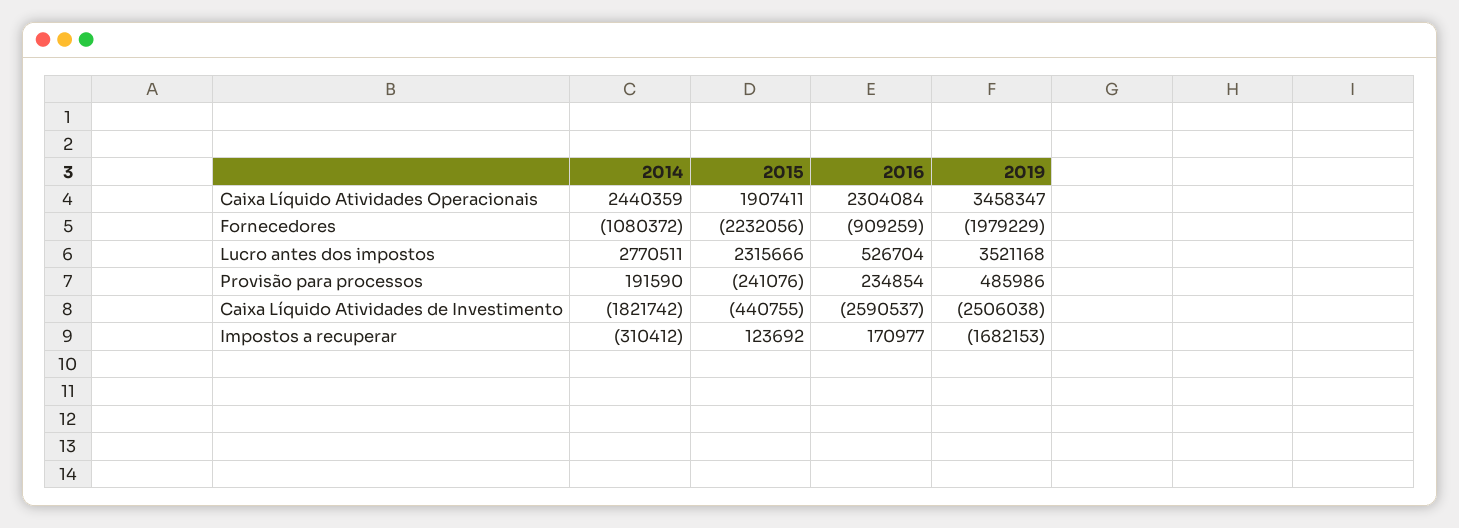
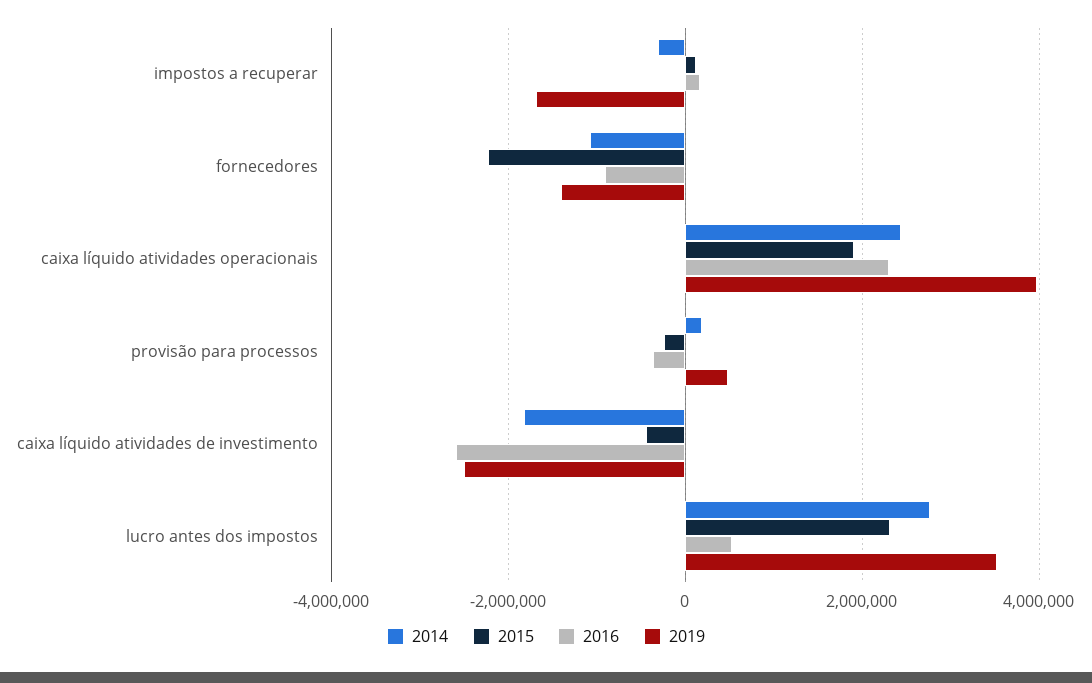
  {
    "2014": {
      "Caixa Líquido Atividades Operacionais": 2440359,
      "Fornecedores": -1080372,
      "Lucro antes dos impostos": 2770511,
      "Provisão para processos": 191590,
      "Caixa Líquido Atividades de Investimento": -1821742,
      "Impostos a recuperar": -310412
    },
    "2015": {
      "Caixa Líquido Atividades Operacionais": 1907411,
      "Fornecedores": -2232056,
      "Lucro antes dos impostos": 2315666,
      "Provisão para processos": -241076,
      "Caixa Líquido Atividades de Investimento": -440755,
      "Impostos a recuperar": 123692
    },
    "2016": {
      "Caixa Líquido Atividades Operacionais": 2304084,
      "Fornecedores": -909259,
      "Lucro antes dos impostos": 526704,
-     "Provisão para processos": 234854,
+     "Provisão para processos": -400000,
      "Caixa Líquido Atividades de Investimento": -2590537,
      "Impostos a recuperar": 170977
    },
    "2019": {
-     "Caixa Líquido Atividades Operacionais": 3458347,
+     "Caixa Líquido Atividades Operacionais": 4000000,
-     "Fornecedores": -1979229,
+     "Fornecedores": -1400000,
      "Lucro antes dos impostos": 3521168,
      "Provisão para processos": 485986,
      "Caixa Líquido Atividades de Investimento": -2506038,
      "Impostos a recuperar": -1682153
    }
  }

